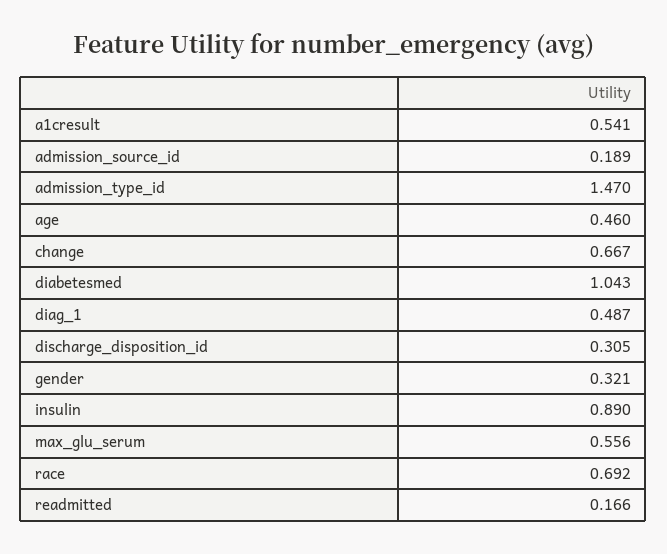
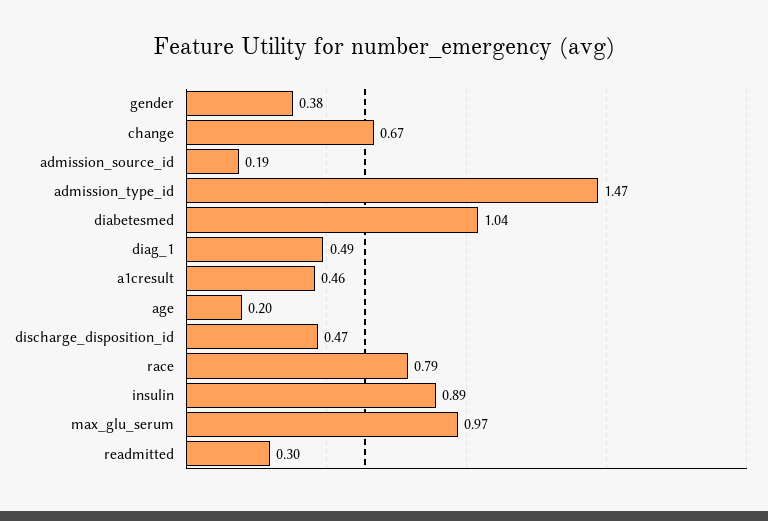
  {
-   "a1cresult": 0.541,
+   "a1cresult": 0.46,
    "admission_source_id": 0.189,
    "admission_type_id": 1.47,
-   "age": 0.46,
+   "age": 0.2,
    "change": 0.667,
    "diabetesmed": 1.043,
    "diag_1": 0.487,
-   "discharge_disposition_id": 0.305,
+   "discharge_disposition_id": 0.47,
-   "gender": 0.321,
+   "gender": 0.38,
    "insulin": 0.89,
-   "max_glu_serum": 0.556,
+   "max_glu_serum": 0.97,
-   "race": 0.692,
+   "race": 0.79,
-   "readmitted": 0.166
+   "readmitted": 0.3
  }

